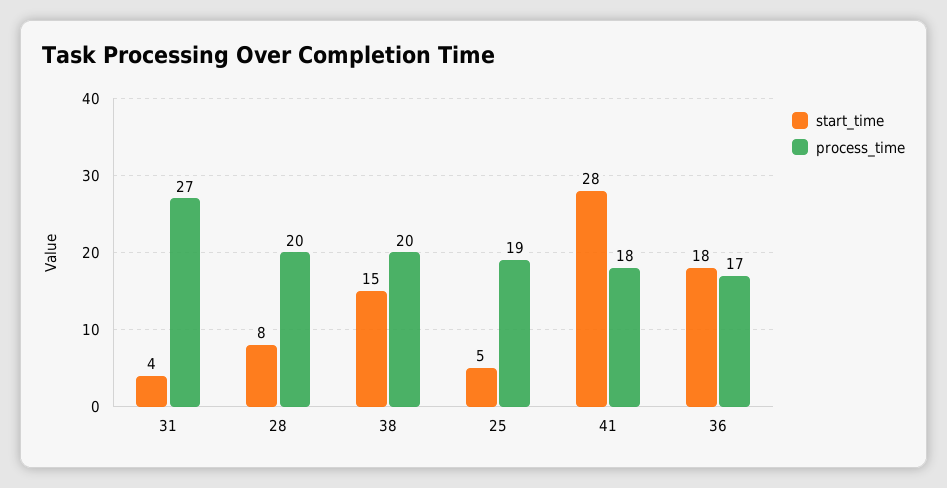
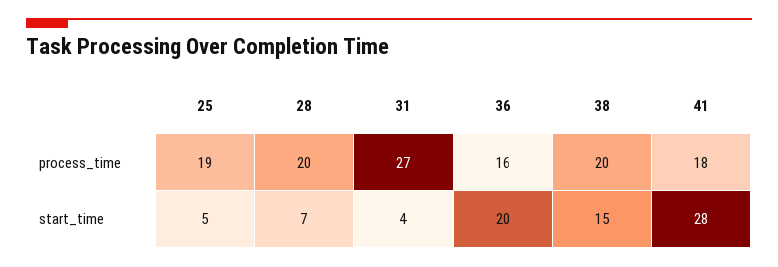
  {
    "start_time": {
      "31": 4,
-     "28": 8,
+     "28": 7,
      "38": 15,
      "25": 5,
      "41": 28,
-     "36": 18
+     "36": 20
    },
    "process_time": {
      "31": 27,
      "28": 20,
      "38": 20,
      "25": 19,
      "41": 18,
-     "36": 17
+     "36": 16
    }
  }

